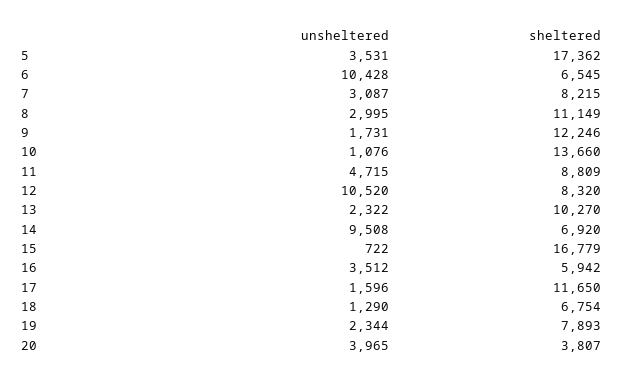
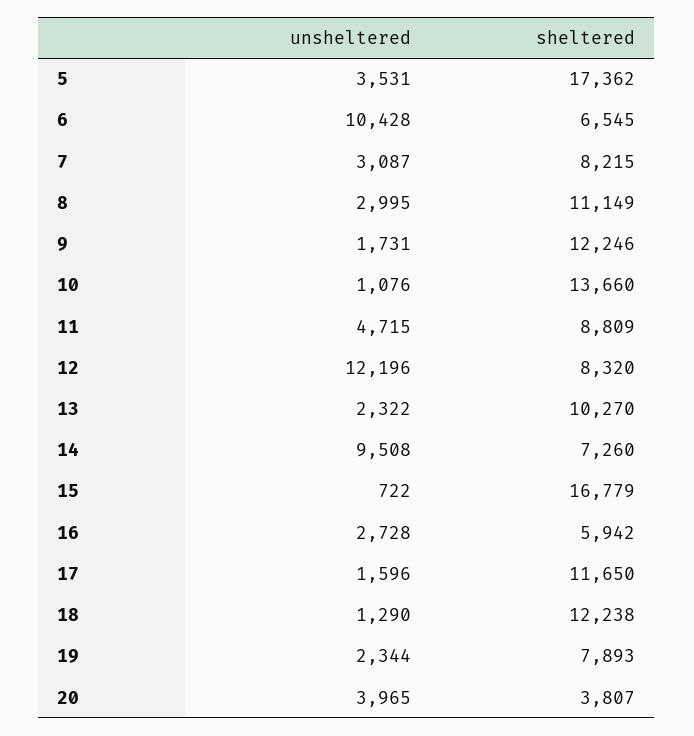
  {
    "unsheltered": {
      "5": 3531,
      "6": 10428,
      "7": 3087,
      "8": 2995,
      "9": 1731,
      "10": 1076,
      "11": 4715,
-     "12": 10520,
+     "12": 12196,
      "13": 2322,
      "14": 9508,
      "15": 722,
-     "16": 3512,
+     "16": 2728,
      "17": 1596,
      "18": 1290,
      "19": 2344,
      "20": 3965
    },
    "sheltered": {
      "5": 17362,
      "6": 6545,
      "7": 8215,
      "8": 11149,
      "9": 12246,
      "10": 13660,
      "11": 8809,
      "12": 8320,
      "13": 10270,
-     "14": 6920,
+     "14": 7260,
      "15": 16779,
      "16": 5942,
      "17": 11650,
-     "18": 6754,
+     "18": 12238,
      "19": 7893,
      "20": 3807
    }
  }

